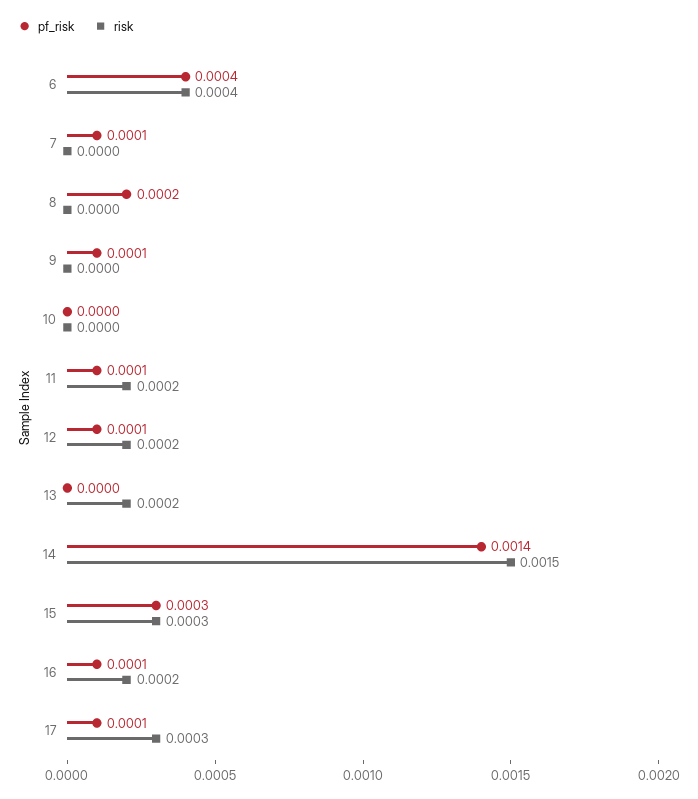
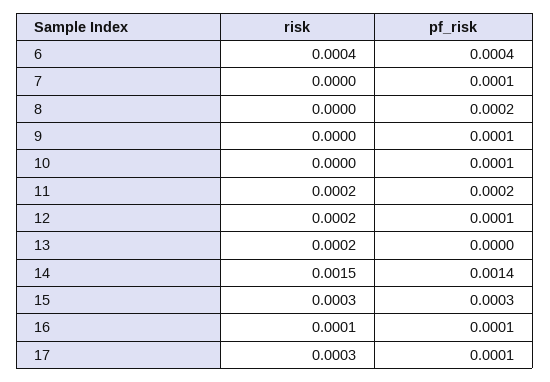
  {
    "pf_risk": {
      "6": 0.0004,
      "7": 0.0001,
      "8": 0.0002,
      "9": 0.0001,
-     "10": 0,
+     "10": 0.0001,
-     "11": 0.0001,
+     "11": 0.0002,
      "12": 0.0001,
      "13": 0,
      "14": 0.0014,
      "15": 0.0003,
      "16": 0.0001,
      "17": 0.0001
    },
    "risk": {
      "6": 0.0004,
      "7": 0,
      "8": 0,
      "9": 0,
      "10": 0,
      "11": 0.0002,
      "12": 0.0002,
      "13": 0.0002,
      "14": 0.0015,
      "15": 0.0003,
-     "16": 0.0002,
+     "16": 0.0001,
      "17": 0.0003
    }
  }

